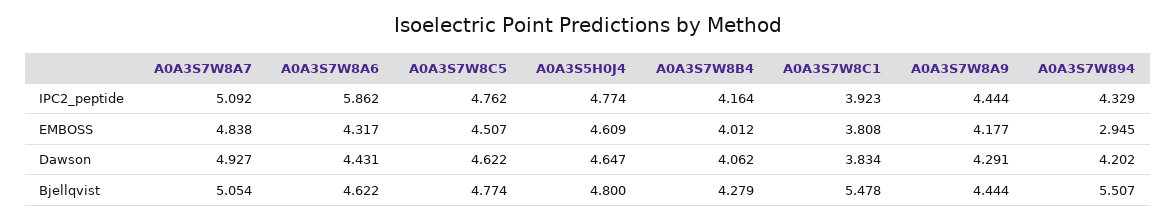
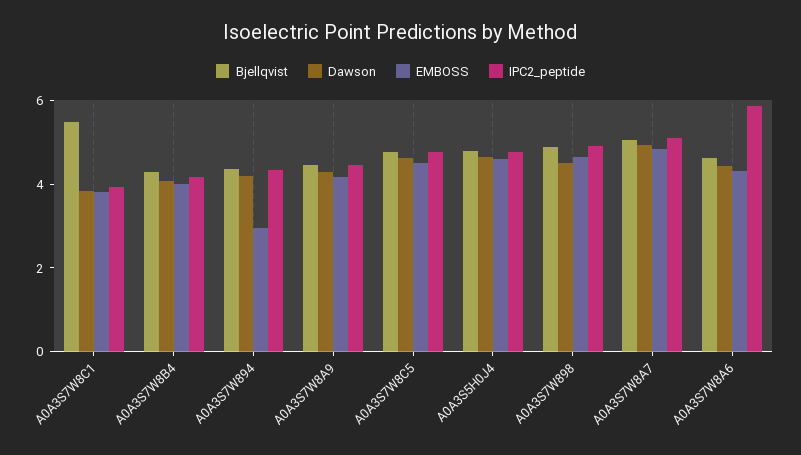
  {
    "IPC2_peptide": {
      "A0A3S7W8A7": 5.092,
      "A0A3S7W8A6": 5.862,
      "A0A3S7W8C5": 4.762,
      "A0A3S5H0J4": 4.774,
      "A0A3S7W8B4": 4.164,
      "A0A3S7W8C1": 3.923,
      "A0A3S7W8A9": 4.444,
-     "A0A3S7W894": 4.329
+     "A0A3S7W894": 4.329,
+     "A0A3S7W898": 5
    },
    "EMBOSS": {
      "A0A3S7W8A7": 4.838,
      "A0A3S7W8A6": 4.317,
      "A0A3S7W8C5": 4.507,
      "A0A3S5H0J4": 4.609,
      "A0A3S7W8B4": 4.012,
      "A0A3S7W8C1": 3.808,
      "A0A3S7W8A9": 4.177,
-     "A0A3S7W894": 2.945
+     "A0A3S7W894": 2.945,
+     "A0A3S7W898": 4.5
    },
    "Dawson": {
      "A0A3S7W8A7": 4.927,
      "A0A3S7W8A6": 4.431,
      "A0A3S7W8C5": 4.622,
      "A0A3S5H0J4": 4.647,
      "A0A3S7W8B4": 4.062,
      "A0A3S7W8C1": 3.834,
      "A0A3S7W8A9": 4.291,
-     "A0A3S7W894": 4.202
+     "A0A3S7W894": 4.202,
+     "A0A3S7W898": 4.5
    },
    "Bjellqvist": {
      "A0A3S7W8A7": 5.054,
      "A0A3S7W8A6": 4.622,
      "A0A3S7W8C5": 4.774,
      "A0A3S5H0J4": 4.8,
      "A0A3S7W8B4": 4.279,
      "A0A3S7W8C1": 5.478,
      "A0A3S7W8A9": 4.444,
-     "A0A3S7W894": 5.507
+     "A0A3S7W894": 4.5,
+     "A0A3S7W898": 5
    }
  }

